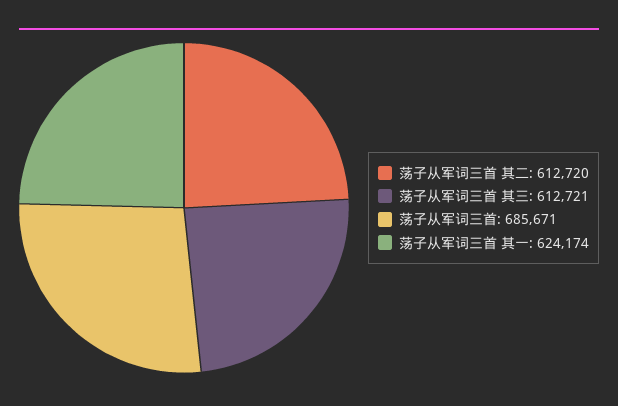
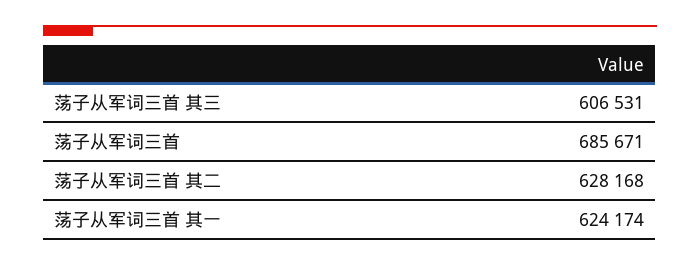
  {
-   "荡子从军词三首 其二": 612720,
+   "荡子从军词三首 其二": 628168,
-   "荡子从军词三首 其三": 612721,
+   "荡子从军词三首 其三": 606531,
    "荡子从军词三首": 685671,
    "荡子从军词三首 其一": 624174
  }

